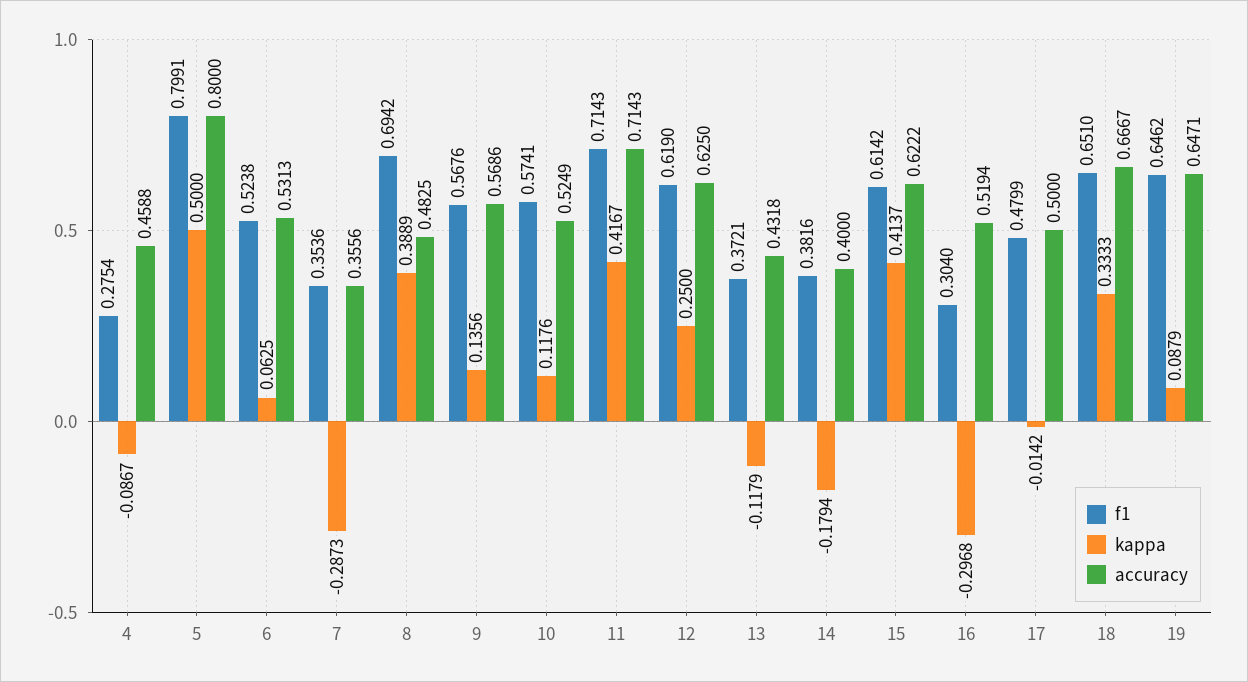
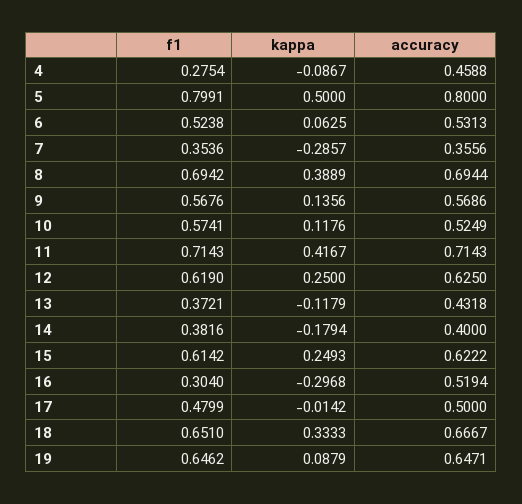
  {
    "f1": {
      "4": 0.2754,
      "5": 0.7991,
      "6": 0.5238,
      "7": 0.3536,
      "8": 0.6942,
      "9": 0.5676,
      "10": 0.5741,
      "11": 0.7143,
      "12": 0.619,
      "13": 0.3721,
      "14": 0.3816,
      "15": 0.6142,
      "16": 0.304,
      "17": 0.4799,
      "18": 0.651,
      "19": 0.6462
    },
    "kappa": {
      "4": -0.0867,
      "5": 0.5,
      "6": 0.0625,
-     "7": -0.2873,
+     "7": -0.2857,
      "8": 0.3889,
      "9": 0.1356,
      "10": 0.1176,
      "11": 0.4167,
      "12": 0.25,
      "13": -0.1179,
      "14": -0.1794,
-     "15": 0.4137,
+     "15": 0.2493,
      "16": -0.2968,
      "17": -0.0142,
      "18": 0.3333,
      "19": 0.0879
    },
    "accuracy": {
      "4": 0.4588,
      "5": 0.8,
      "6": 0.5313,
      "7": 0.3556,
-     "8": 0.4825,
+     "8": 0.6944,
      "9": 0.5686,
      "10": 0.5249,
      "11": 0.7143,
      "12": 0.625,
      "13": 0.4318,
      "14": 0.4,
      "15": 0.6222,
      "16": 0.5194,
      "17": 0.5,
      "18": 0.6667,
      "19": 0.6471
    }
  }

